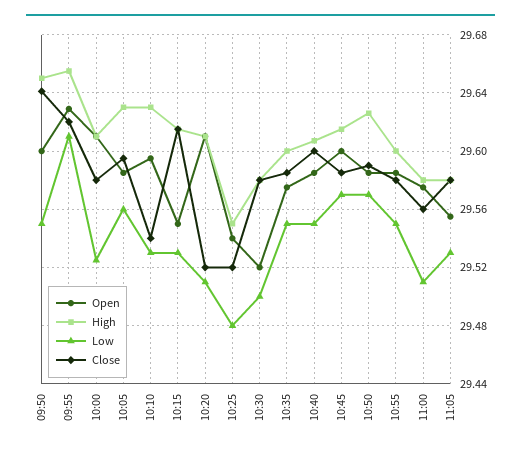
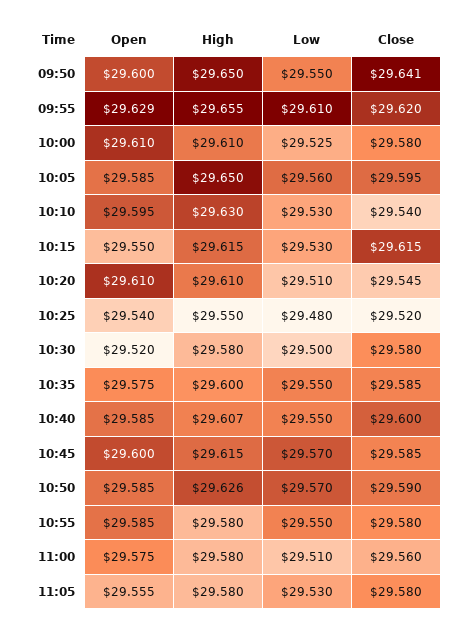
  {
    "Open": {
      "09:50": 29.6,
      "09:55": 29.629,
      "10:00": 29.61,
      "10:05": 29.585,
      "10:10": 29.595,
      "10:15": 29.55,
      "10:20": 29.61,
      "10:25": 29.54,
      "10:30": 29.52,
      "10:35": 29.575,
      "10:40": 29.585,
      "10:45": 29.6,
      "10:50": 29.585,
      "10:55": 29.585,
      "11:00": 29.575,
      "11:05": 29.555
    },
    "High": {
      "09:50": 29.65,
      "09:55": 29.655,
      "10:00": 29.61,
-     "10:05": 29.63,
+     "10:05": 29.65,
      "10:10": 29.63,
      "10:15": 29.615,
      "10:20": 29.61,
      "10:25": 29.55,
      "10:30": 29.58,
      "10:35": 29.6,
      "10:40": 29.607,
      "10:45": 29.615,
      "10:50": 29.626,
-     "10:55": 29.6,
+     "10:55": 29.58,
      "11:00": 29.58,
      "11:05": 29.58
    },
    "Low": {
      "09:50": 29.55,
      "09:55": 29.61,
      "10:00": 29.525,
      "10:05": 29.56,
      "10:10": 29.53,
      "10:15": 29.53,
      "10:20": 29.51,
      "10:25": 29.48,
      "10:30": 29.5,
      "10:35": 29.55,
      "10:40": 29.55,
      "10:45": 29.57,
      "10:50": 29.57,
      "10:55": 29.55,
      "11:00": 29.51,
      "11:05": 29.53
    },
    "Close": {
      "09:50": 29.641,
      "09:55": 29.62,
      "10:00": 29.58,
      "10:05": 29.595,
      "10:10": 29.54,
      "10:15": 29.615,
-     "10:20": 29.52,
+     "10:20": 29.545,
      "10:25": 29.52,
      "10:30": 29.58,
      "10:35": 29.585,
      "10:40": 29.6,
      "10:45": 29.585,
      "10:50": 29.59,
      "10:55": 29.58,
      "11:00": 29.56,
      "11:05": 29.58
    }
  }

